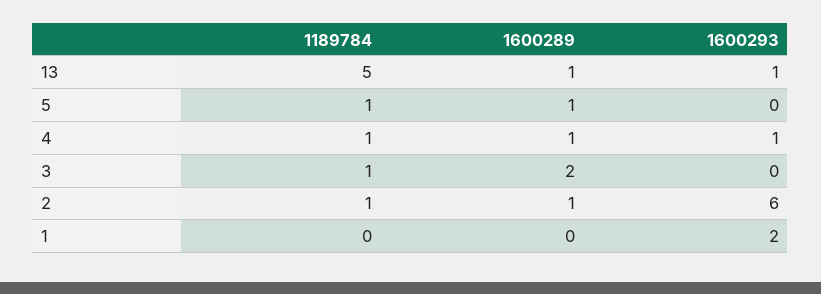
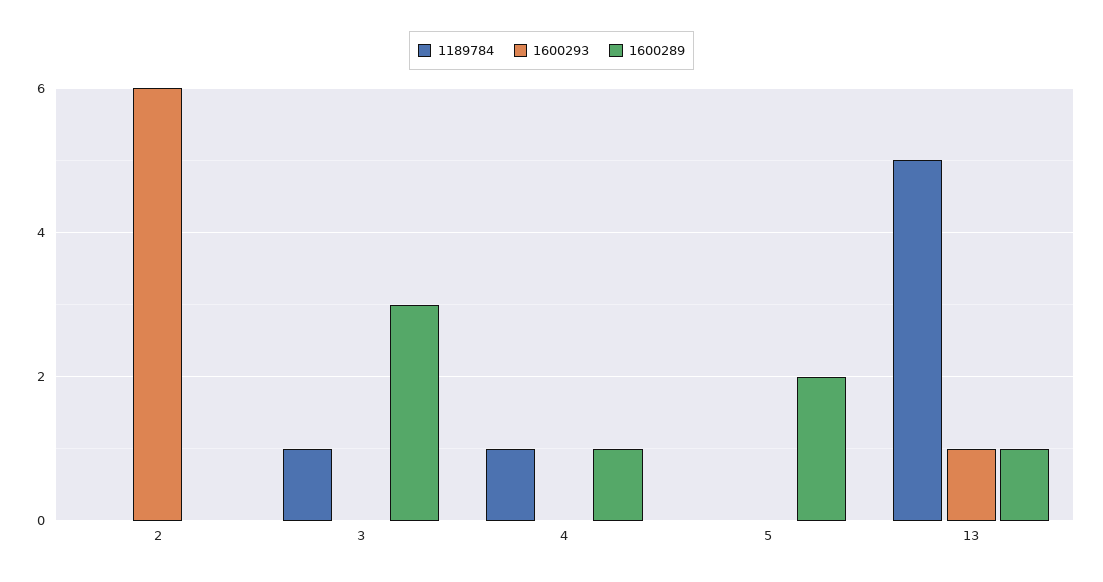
  {
    "1189784": {
      "13": 5,
-     "5": 1,
+     "5": 0,
      "4": 1,
      "3": 1,
-     "2": 1,
+     "2": 0
-     "1": 0
    },
    "1600289": {
      "13": 1,
-     "5": 1,
+     "5": 2,
      "4": 1,
-     "3": 2,
+     "3": 3,
-     "2": 1,
+     "2": 0
-     "1": 0
    },
    "1600293": {
      "13": 1,
      "5": 0,
-     "4": 1,
+     "4": 0,
      "3": 0,
-     "2": 6,
+     "2": 6
-     "1": 2
    }
  }

